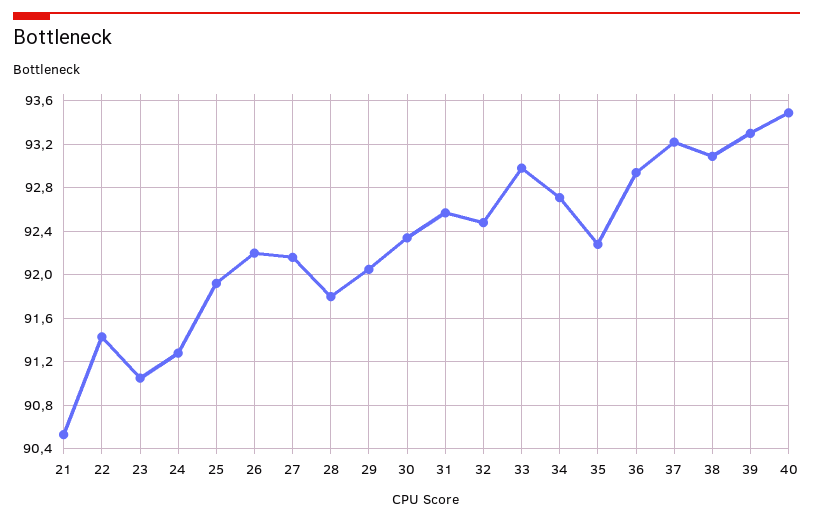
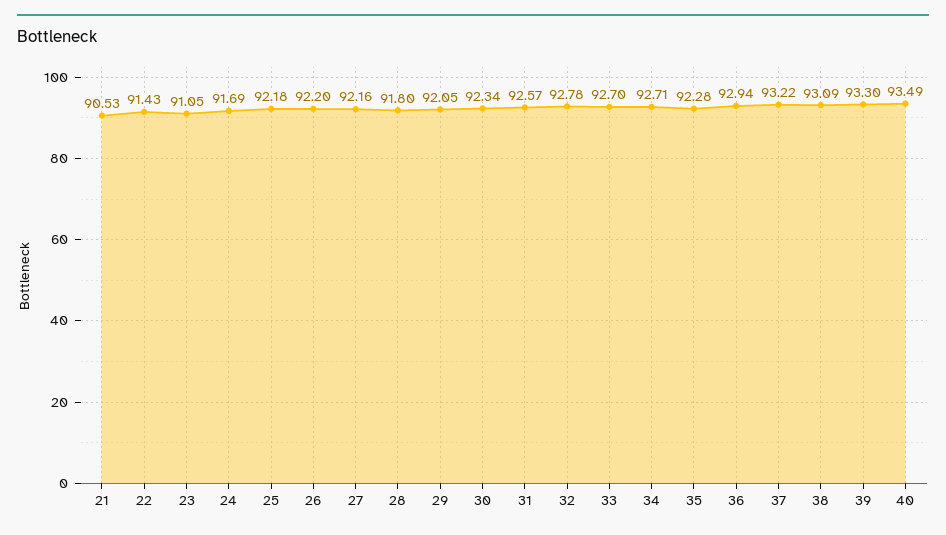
  {
    "21": 90.53,
    "22": 91.43,
    "23": 91.05,
-   "24": 91.3,
+   "24": 91.69,
-   "25": 91.9,
+   "25": 92.18,
    "26": 92.2,
    "27": 92.16,
    "28": 91.8,
    "29": 92.05,
    "30": 92.34,
    "31": 92.57,
-   "32": 92.5,
+   "32": 92.78,
-   "33": 93,
+   "33": 92.7,
    "34": 92.71,
    "35": 92.28,
    "36": 92.94,
    "37": 93.22,
    "38": 93.09,
    "39": 93.3,
    "40": 93.49
  }

